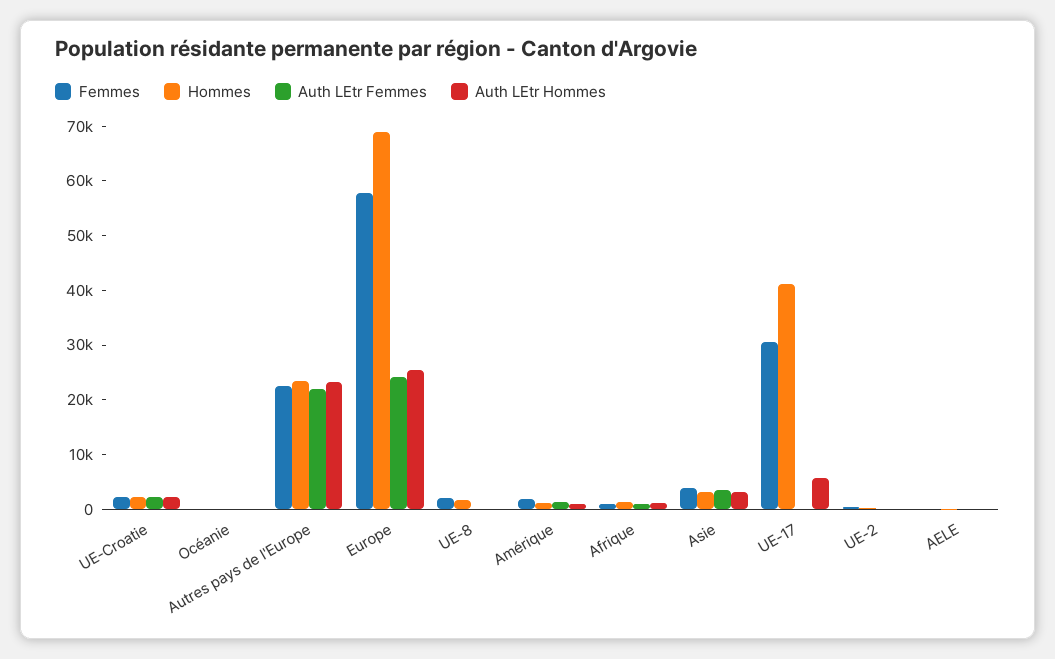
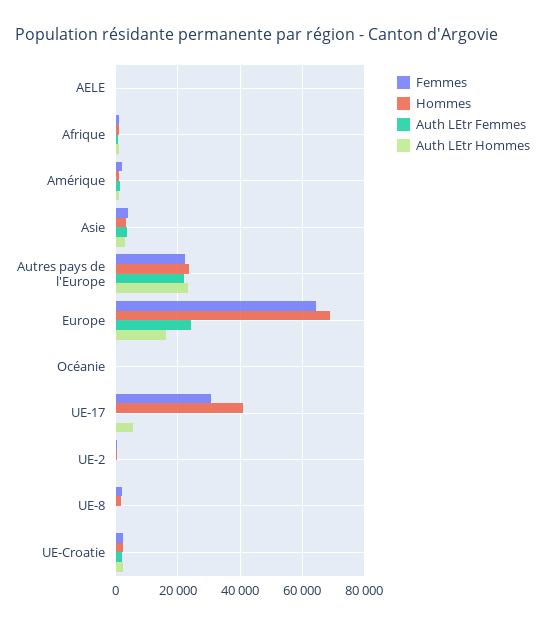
  {
    "Femmes": {
      "UE-Croatie": 2000,
      "Océanie": 0,
      "Autres pays de l'Europe": 22000,
-     "Europe": 58000,
+     "Europe": 64000,
      "UE-8": 2000,
      "Amérique": 2000,
      "Afrique": 0,
      "Asie": 4000,
      "UE-17": 30000,
      "UE-2": 0,
      "AELE": 0
    },
    "Hommes": {
      "UE-Croatie": 2000,
      "Océanie": 0,
      "Autres pays de l'Europe": 24000,
      "Europe": 68000,
      "UE-8": 2000,
      "Amérique": 2000,
      "Afrique": 2000,
      "Asie": 4000,
      "UE-17": 42000,
      "UE-2": 0,
      "AELE": 0
    },
    "Auth LEtr Femmes": {
      "UE-Croatie": 2000,
      "Océanie": 0,
      "Autres pays de l'Europe": 22000,
      "Europe": 24000,
      "UE-8": 0,
      "Amérique": 2000,
      "Afrique": 0,
      "Asie": 4000,
      "UE-17": 0,
      "UE-2": 0,
      "AELE": 0
    },
    "Auth LEtr Hommes": {
      "UE-Croatie": 2000,
      "Océanie": 0,
      "Autres pays de l'Europe": 24000,
-     "Europe": 26000,
+     "Europe": 16000,
      "UE-8": 0,
      "Amérique": 0,
      "Afrique": 2000,
      "Asie": 4000,
      "UE-17": 6000,
      "UE-2": 0,
      "AELE": 0
    }
  }

